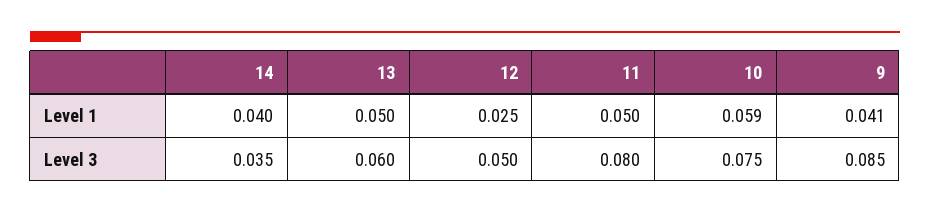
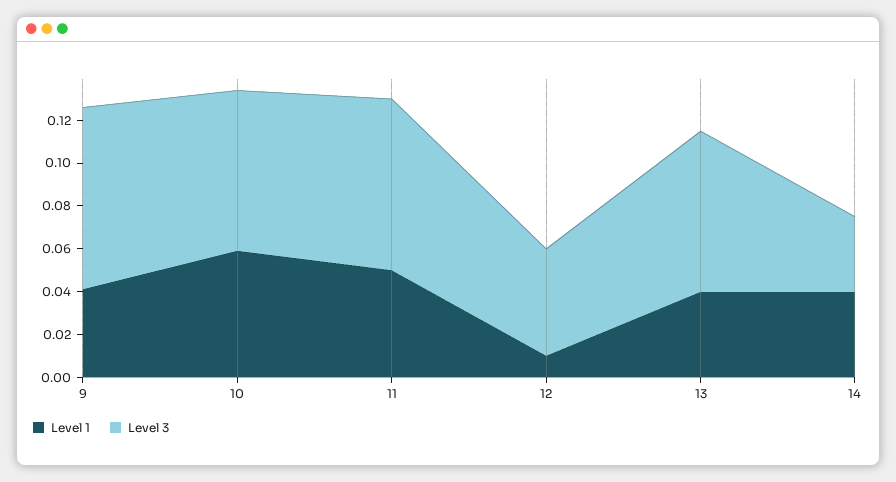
  {
    "Level 1": {
      "14": 0.04,
-     "13": 0.05,
+     "13": 0.04,
-     "12": 0.025,
+     "12": 0.01,
      "11": 0.05,
      "10": 0.059,
      "9": 0.041
    },
    "Level 3": {
      "14": 0.035,
-     "13": 0.06,
+     "13": 0.075,
      "12": 0.05,
      "11": 0.08,
      "10": 0.075,
      "9": 0.085
    }
  }

